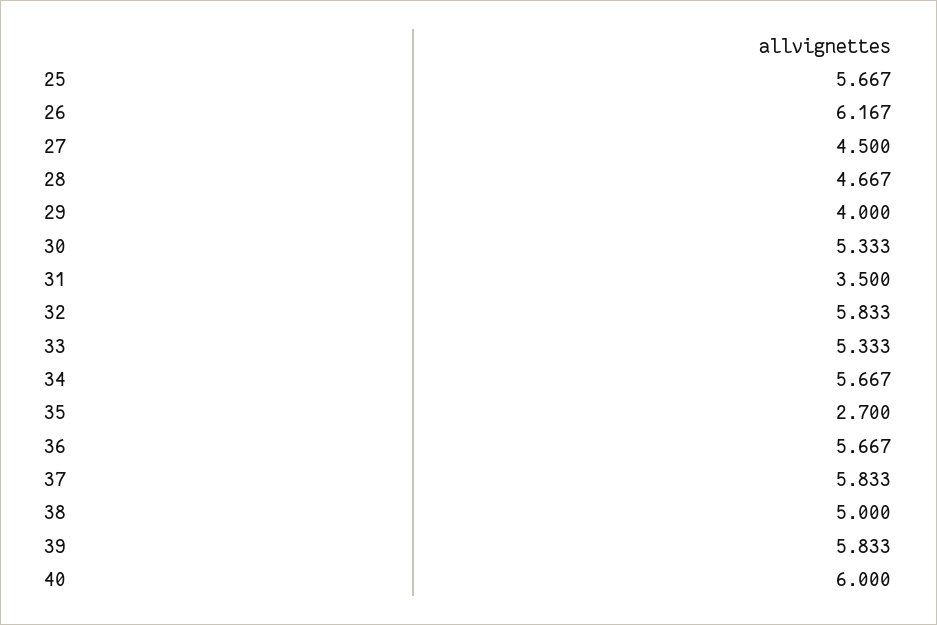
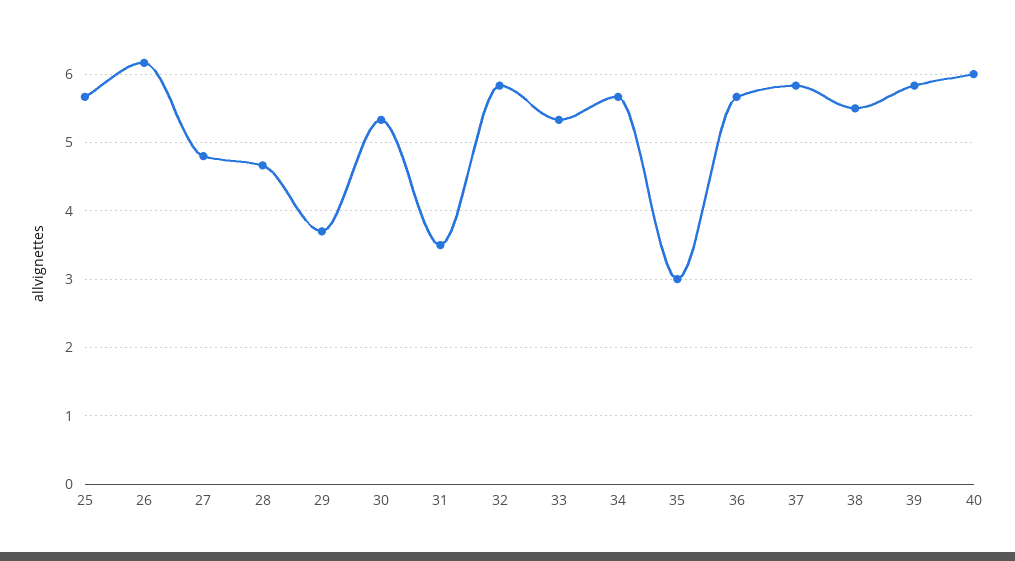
  {
    "25": 5.667,
    "26": 6.167,
-   "27": 4.5,
+   "27": 4.8,
    "28": 4.667,
-   "29": 4,
+   "29": 3.7,
    "30": 5.333,
    "31": 3.5,
    "32": 5.833,
    "33": 5.333,
    "34": 5.667,
-   "35": 2.7,
+   "35": 3,
    "36": 5.667,
    "37": 5.833,
-   "38": 5,
+   "38": 5.5,
    "39": 5.833,
    "40": 6
  }

